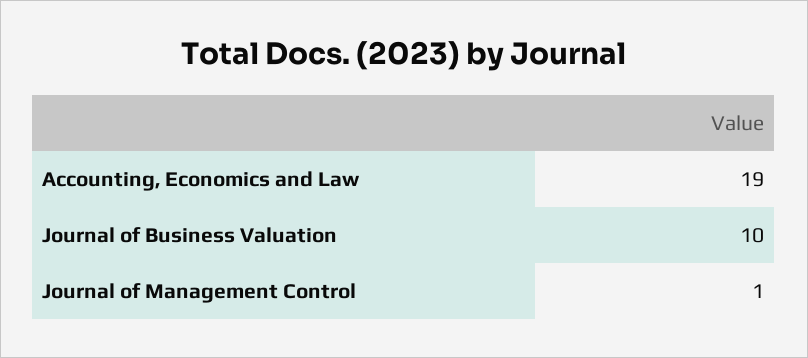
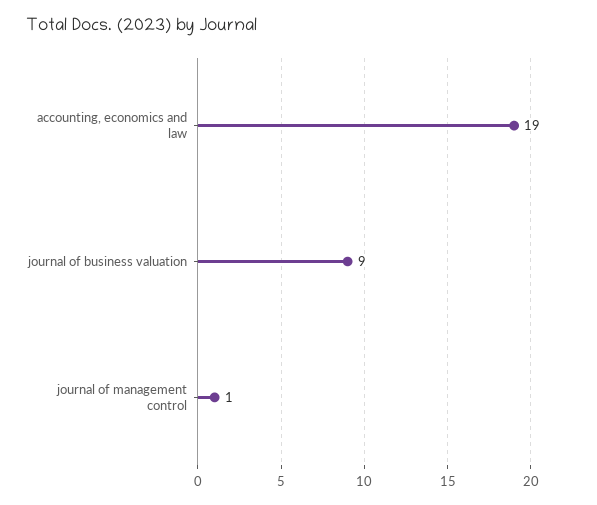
  {
    "Accounting, Economics and Law": 19,
-   "Journal of Business Valuation": 10,
+   "Journal of Business Valuation": 9,
    "Journal of Management Control": 1
  }

